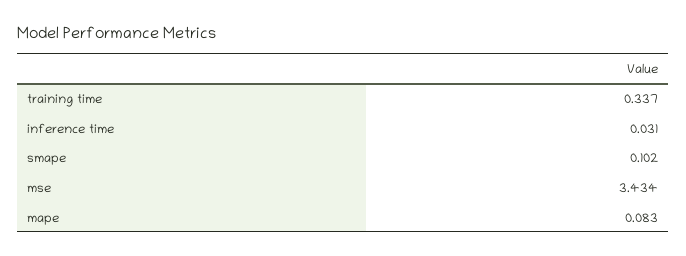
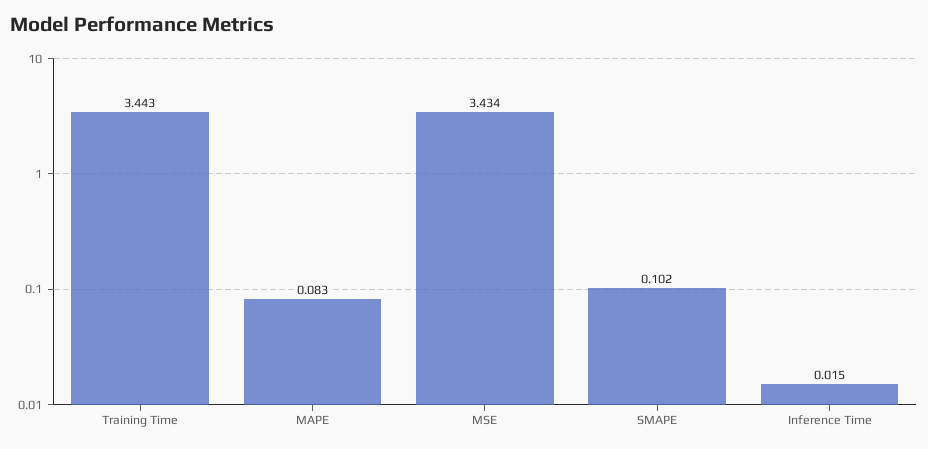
  {
-   "training time": 0.337,
+   "training time": 3.443,
-   "inference time": 0.031,
+   "inference time": 0.015,
    "smape": 0.102,
    "mse": 3.434,
    "mape": 0.083
  }

